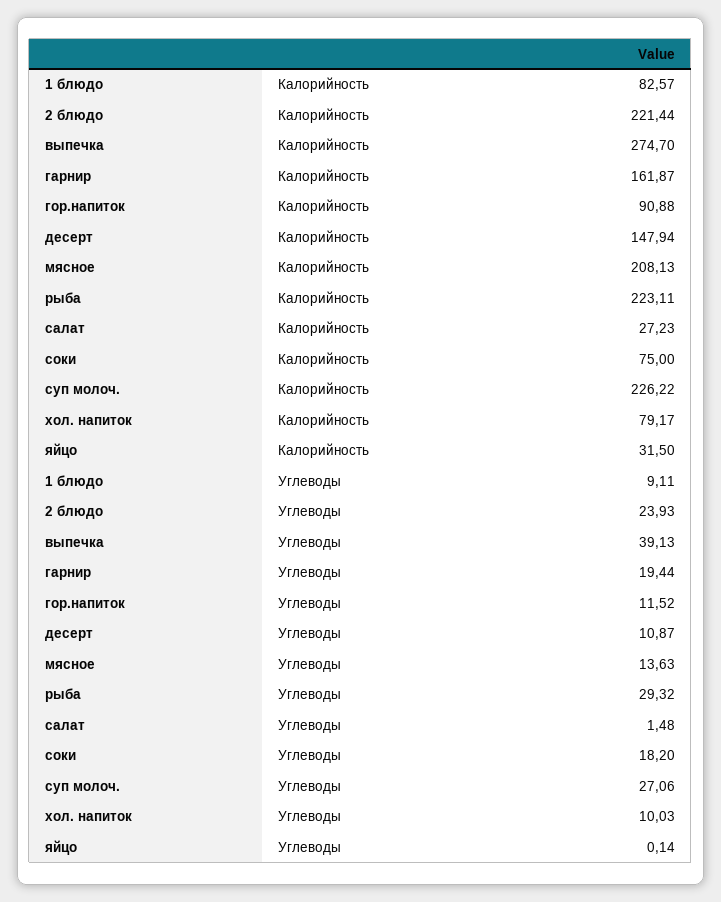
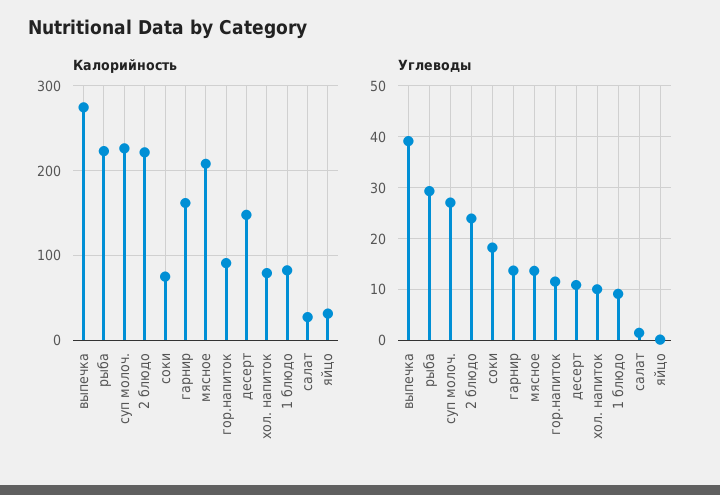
  {
    "Калорийность": {
      "1 блюдо": 82.57,
      "2 блюдо": 221.44,
      "выпечка": 274.7,
      "гарнир": 161.87,
      "гор.напиток": 90.88,
      "десерт": 147.94,
      "мясное": 208.13,
      "рыба": 223.11,
      "салат": 27.23,
      "соки": 75,
      "суп молоч.": 226.22,
      "хол. напиток": 79.17,
      "яйцо": 31.5
    },
    "Углеводы": {
      "1 блюдо": 9.11,
      "2 блюдо": 23.93,
      "выпечка": 39.13,
-     "гарнир": 19.44,
+     "гарнир": 14,
      "гор.напиток": 11.52,
      "десерт": 10.87,
      "мясное": 13.63,
      "рыба": 29.32,
      "салат": 1.48,
      "соки": 18.2,
      "суп молоч.": 27.06,
      "хол. напиток": 10.03,
      "яйцо": 0.14
    }
  }

